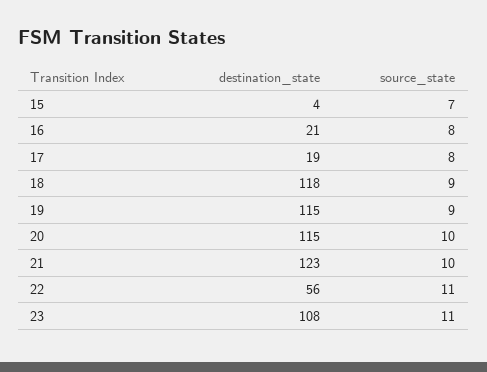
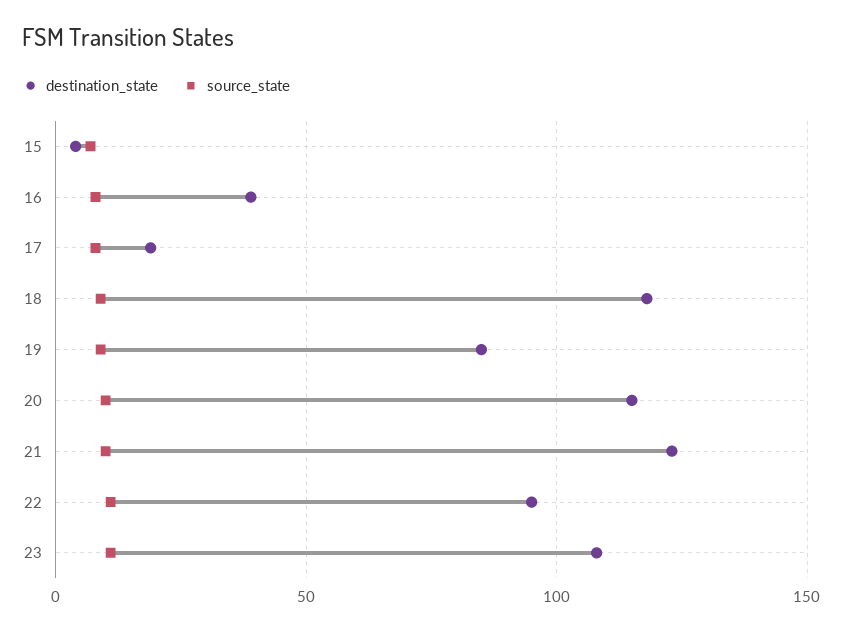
  {
    "destination_state": {
      "15": 4,
-     "16": 21,
+     "16": 40,
      "17": 19,
      "18": 118,
-     "19": 115,
+     "19": 85,
      "20": 115,
      "21": 123,
-     "22": 56,
+     "22": 95,
      "23": 108
    },
    "source_state": {
      "15": 7,
      "16": 8,
      "17": 8,
      "18": 9,
      "19": 9,
      "20": 10,
      "21": 10,
      "22": 11,
      "23": 11
    }
  }

